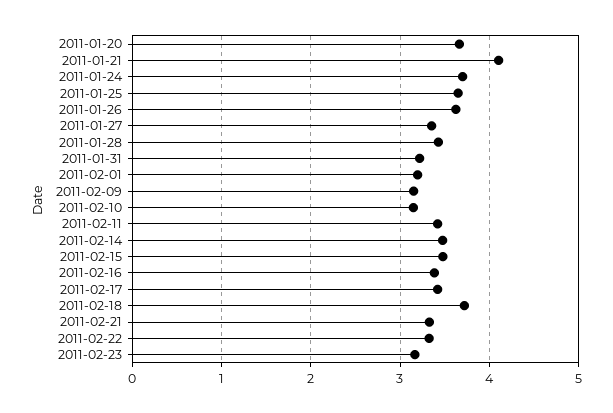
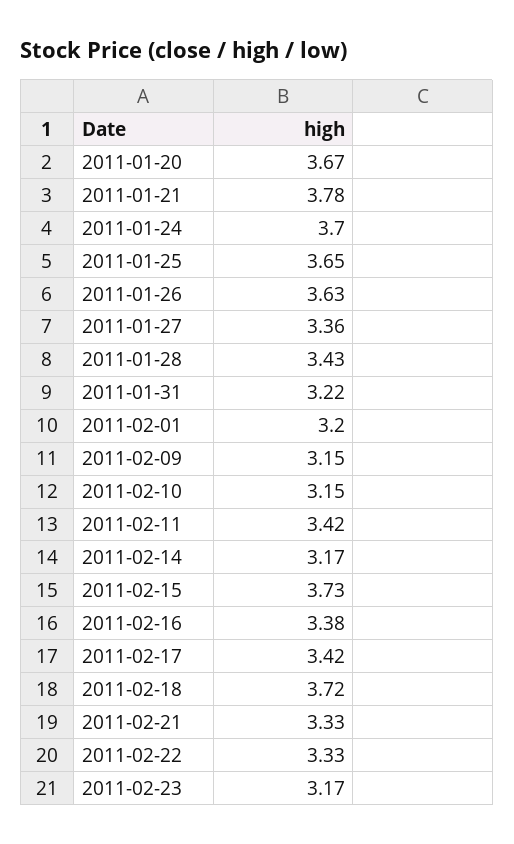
  {
    "2011-01-20": 3.67,
-   "2011-01-21": 4.1,
+   "2011-01-21": 3.78,
    "2011-01-24": 3.7,
    "2011-01-25": 3.65,
    "2011-01-26": 3.63,
    "2011-01-27": 3.36,
    "2011-01-28": 3.43,
    "2011-01-31": 3.22,
    "2011-02-01": 3.2,
    "2011-02-09": 3.15,
    "2011-02-10": 3.15,
    "2011-02-11": 3.42,
-   "2011-02-14": 3.5,
+   "2011-02-14": 3.17,
-   "2011-02-15": 3.5,
+   "2011-02-15": 3.73,
    "2011-02-16": 3.38,
    "2011-02-17": 3.42,
    "2011-02-18": 3.72,
    "2011-02-21": 3.33,
    "2011-02-22": 3.33,
    "2011-02-23": 3.17
  }

